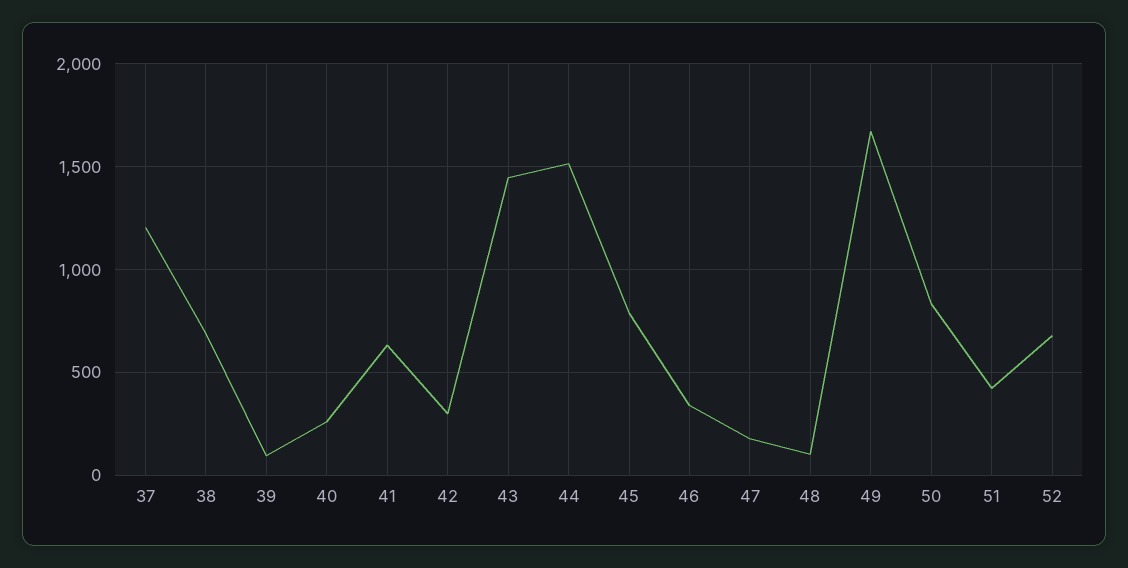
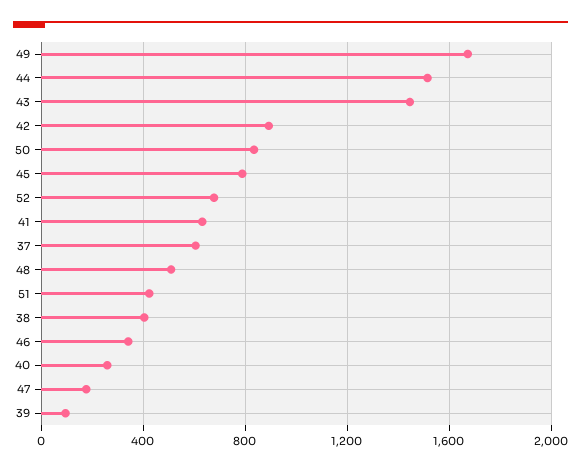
  {
-   "37": 1200,
+   "37": 600,
-   "38": 700,
+   "38": 400,
    "39": 100,
    "40": 250,
    "41": 650,
-   "42": 300,
+   "42": 900,
    "43": 1450,
    "44": 1500,
    "45": 800,
    "46": 350,
    "47": 200,
-   "48": 100,
+   "48": 500,
    "49": 1650,
    "50": 850,
    "51": 400,
    "52": 700
  }

